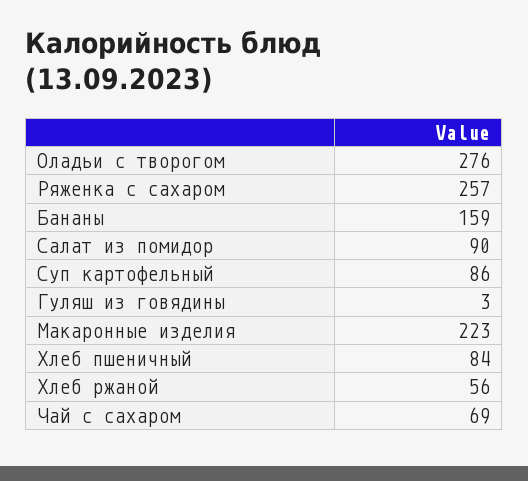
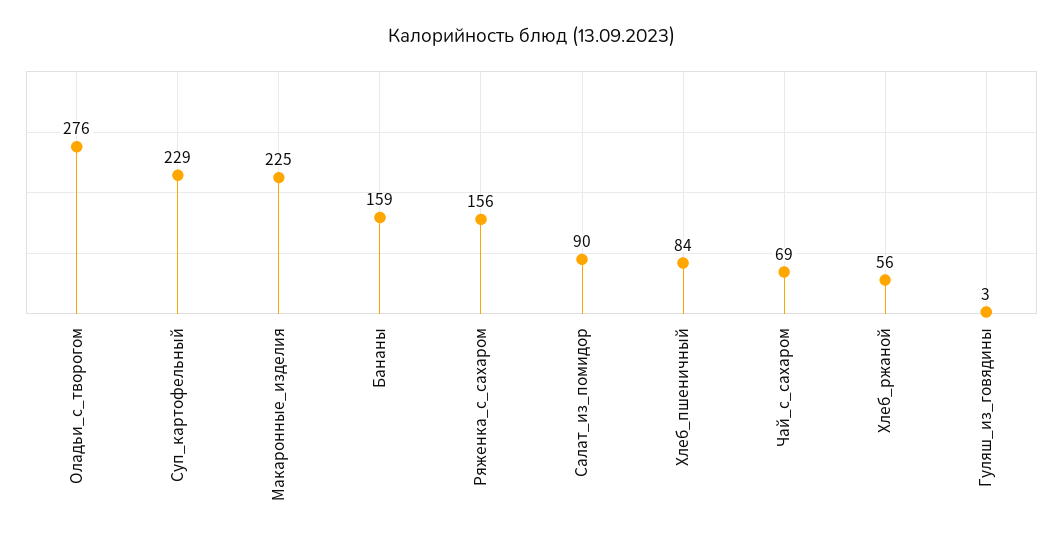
  {
    "Оладьи с творогом": 276,
-   "Ряженка с сахаром": 257,
+   "Ряженка с сахаром": 156,
    "Бананы": 159,
    "Салат из помидор": 90,
-   "Суп картофельный": 86,
+   "Суп картофельный": 229,
    "Гуляш из говядины": 3,
-   "Макаронные изделия": 223,
+   "Макаронные изделия": 225,
    "Хлеб пшеничный": 84,
    "Хлеб ржаной": 56,
    "Чай с сахаром": 69
  }

